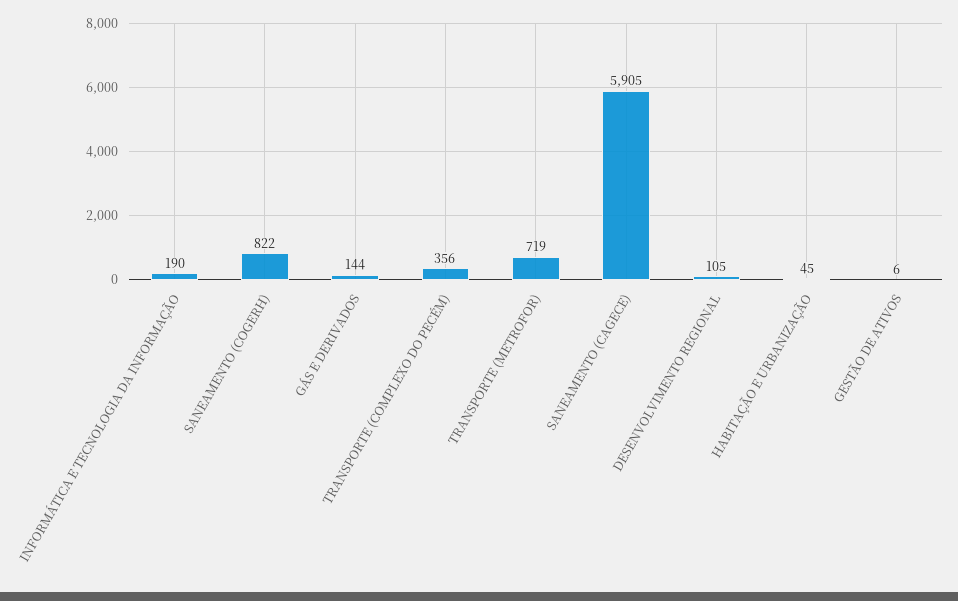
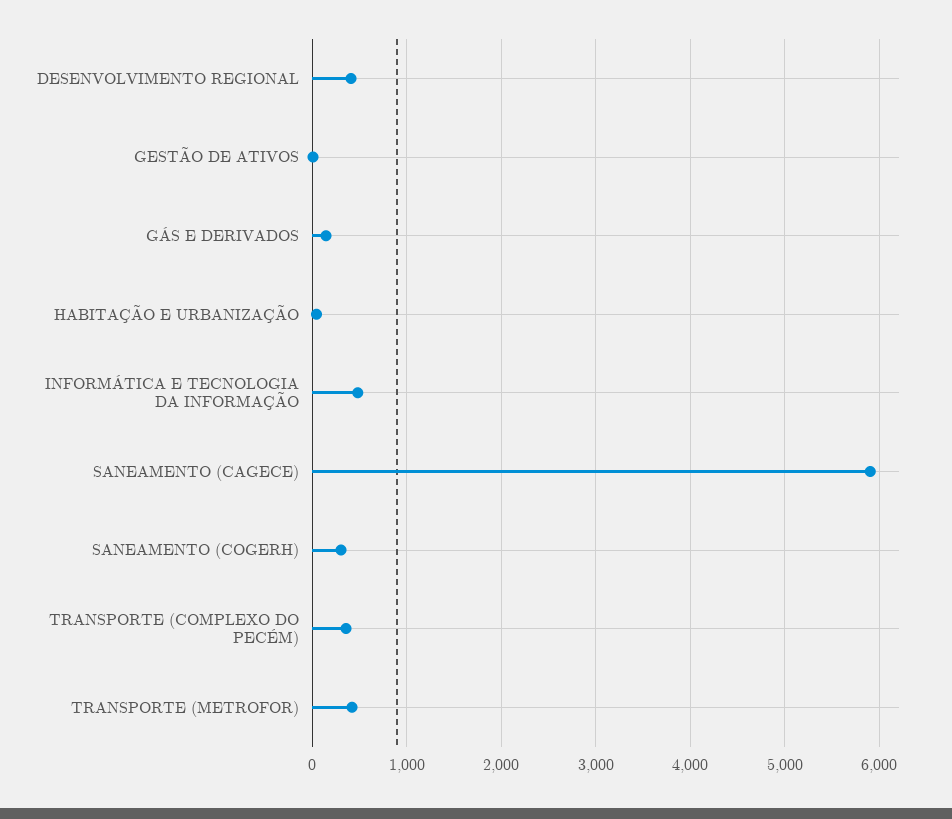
  {
-   "INFORMÁTICA E TECNOLOGIA DA INFORMAÇÃO": 190,
+   "INFORMÁTICA E TECNOLOGIA DA INFORMAÇÃO": 500,
-   "SANEAMENTO (COGERH)": 822,
+   "SANEAMENTO (COGERH)": 300,
    "GÁS E DERIVADOS": 144,
    "TRANSPORTE (COMPLEXO DO PECÉM)": 356,
-   "TRANSPORTE (METROFOR)": 719,
+   "TRANSPORTE (METROFOR)": 400,
    "SANEAMENTO (CAGECE)": 5905,
-   "DESENVOLVIMENTO REGIONAL": 105,
+   "DESENVOLVIMENTO REGIONAL": 400,
    "HABITAÇÃO E URBANIZAÇÃO": 45,
    "GESTÃO DE ATIVOS": 6
  }

